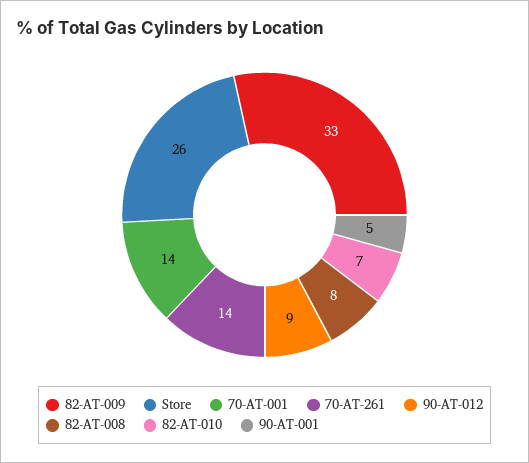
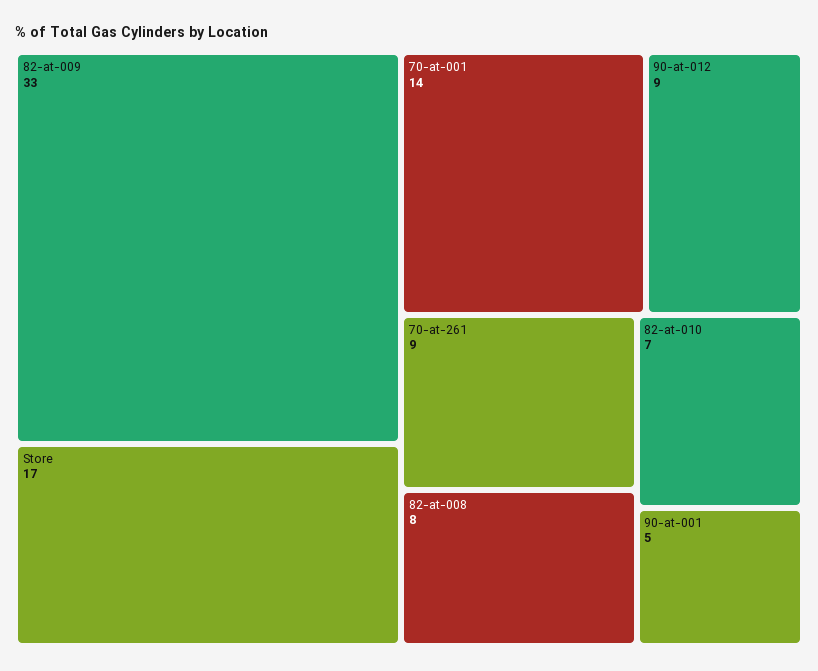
  {
    "82-AT-009": 33,
-   "Store": 26,
+   "Store": 17,
    "70-AT-001": 14,
-   "70-AT-261": 14,
+   "70-AT-261": 9,
    "90-AT-012": 9,
    "82-AT-008": 8,
    "82-AT-010": 7,
    "90-AT-001": 5
  }

